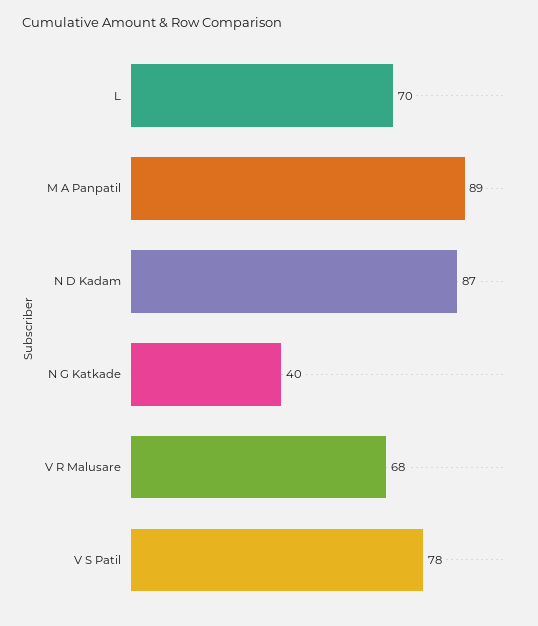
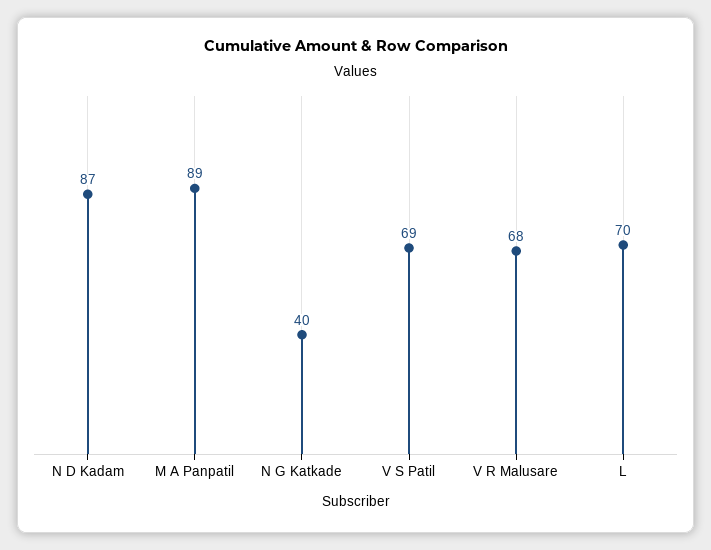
  {
    "L": 70,
    "M A Panpatil": 89,
    "N D Kadam": 87,
    "N G Katkade": 40,
    "V R Malusare": 68,
-   "V S Patil": 78
+   "V S Patil": 69
  }

